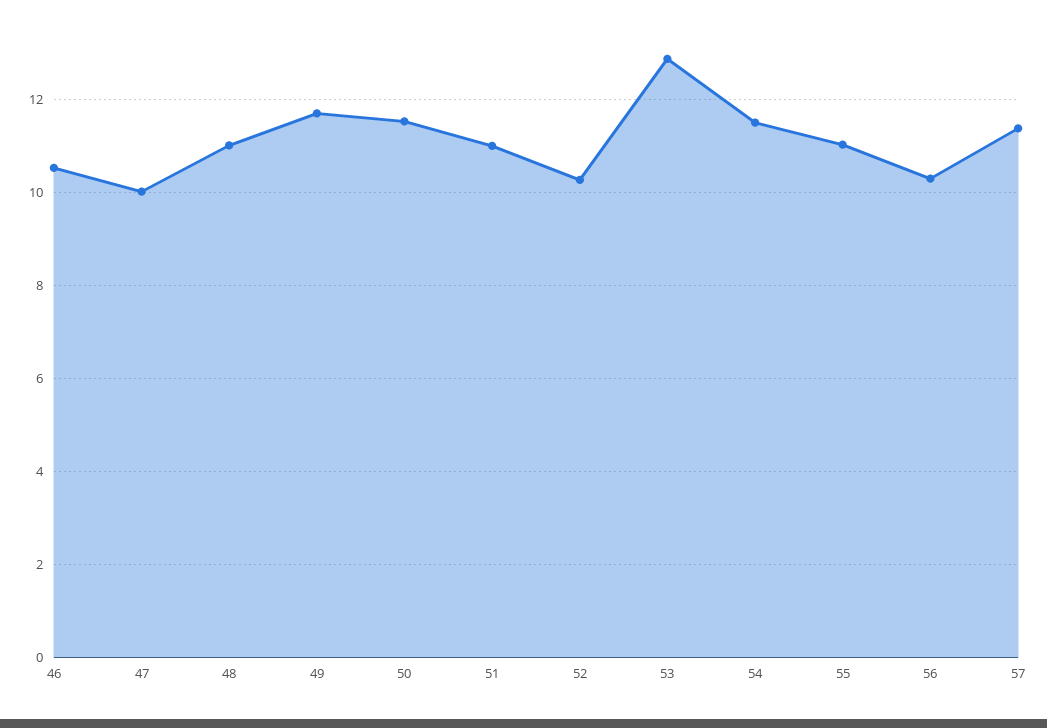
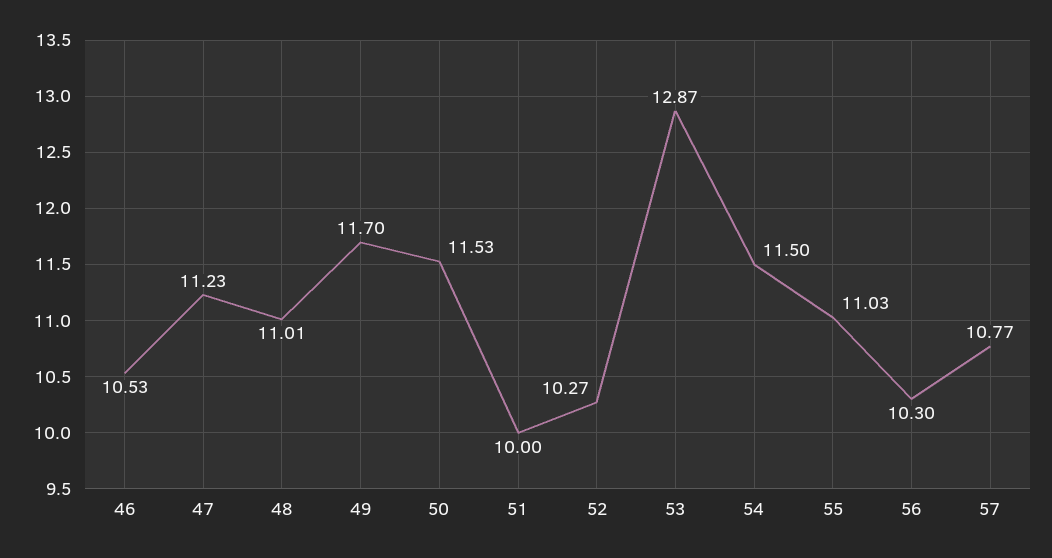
  {
    "46": 10.53,
-   "47": 10,
+   "47": 11.23,
    "48": 11.01,
    "49": 11.7,
    "50": 11.53,
-   "51": 11,
+   "51": 10,
    "52": 10.27,
    "53": 12.87,
    "54": 11.5,
    "55": 11.03,
    "56": 10.3,
-   "57": 11.4
+   "57": 10.77
  }

